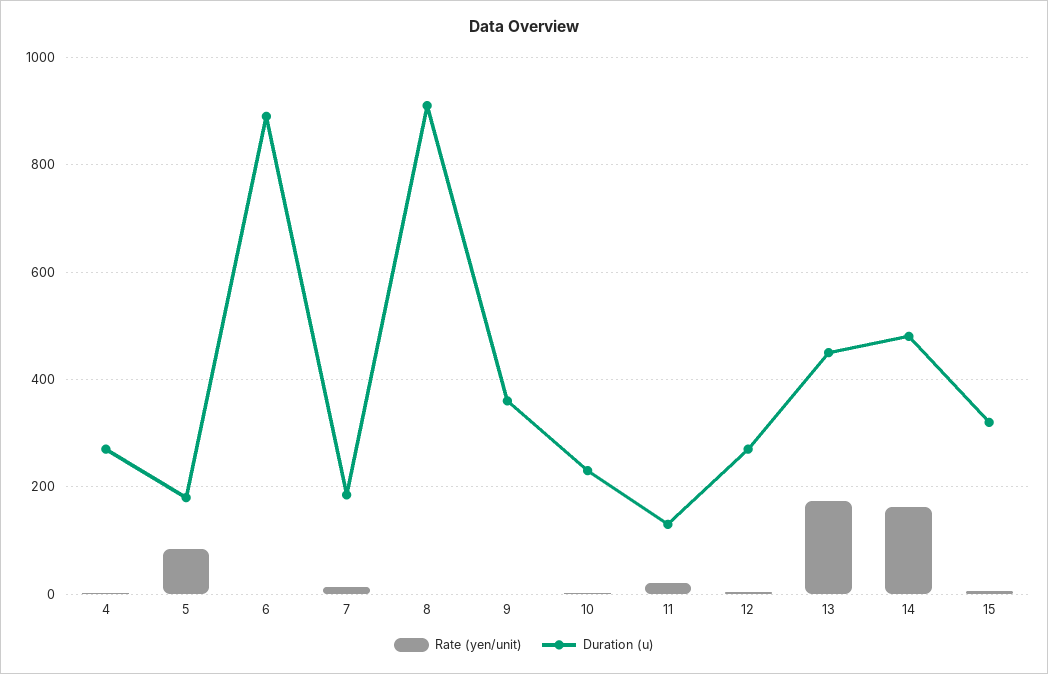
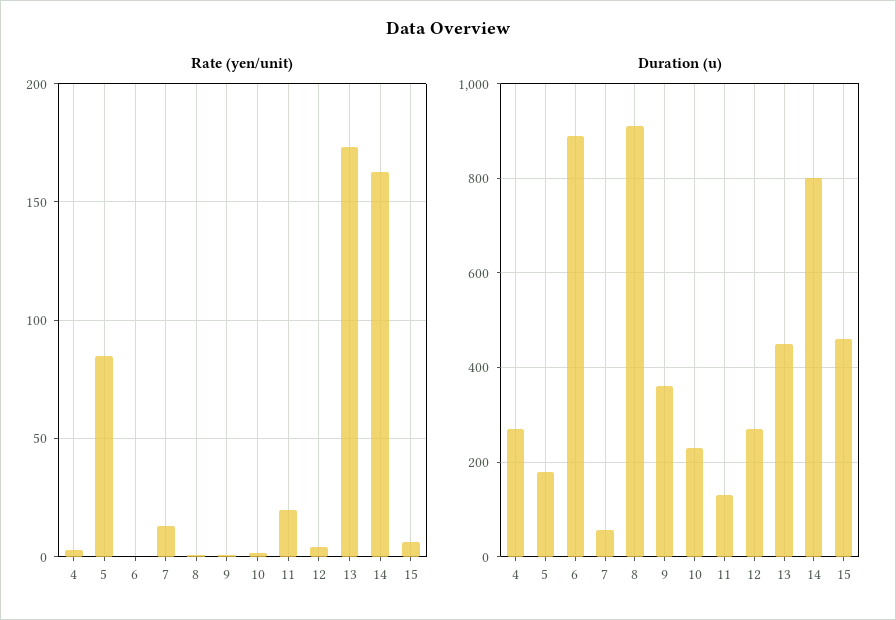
  {
    "Rate (yen/unit)": {
      "4": 5,
      "5": 85,
      "6": 0,
      "7": 15,
      "8": 0,
      "9": 0,
      "10": 0,
      "11": 20,
      "12": 5,
      "13": 175,
      "14": 165,
      "15": 5
    },
    "Duration (u)": {
      "4": 280,
      "5": 180,
      "6": 900,
-     "7": 180,
+     "7": 60,
      "8": 920,
      "9": 360,
      "10": 240,
      "11": 140,
      "12": 280,
      "13": 460,
-     "14": 480,
+     "14": 800,
-     "15": 320
+     "15": 460
    }
  }

